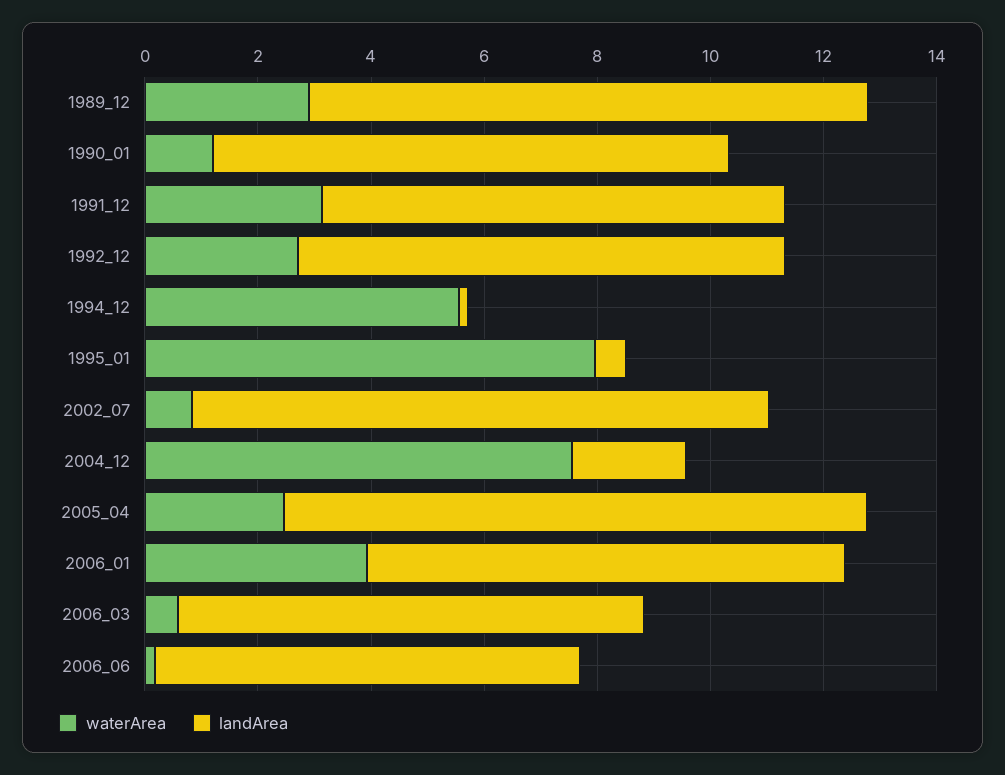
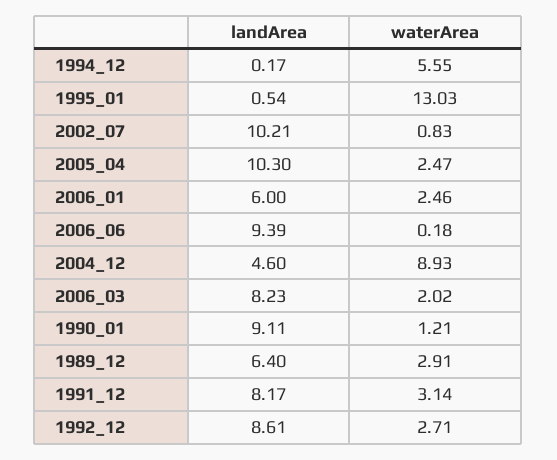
  {
    "waterArea": {
      "1989_12": 2.91,
      "1990_01": 1.21,
      "1991_12": 3.14,
      "1992_12": 2.71,
      "1994_12": 5.55,
-     "1995_01": 8,
+     "1995_01": 13.03,
      "2002_07": 0.83,
-     "2004_12": 7.5,
+     "2004_12": 8.93,
      "2005_04": 2.47,
-     "2006_01": 4,
+     "2006_01": 2.46,
-     "2006_03": 0.5,
+     "2006_03": 2.02,
      "2006_06": 0.18
    },
    "landArea": {
-     "1989_12": 10,
+     "1989_12": 6.4,
      "1990_01": 9.11,
      "1991_12": 8.17,
      "1992_12": 8.61,
      "1994_12": 0.17,
      "1995_01": 0.54,
      "2002_07": 10.21,
-     "2004_12": 2,
+     "2004_12": 4.6,
      "2005_04": 10.3,
-     "2006_01": 8.5,
+     "2006_01": 6,
      "2006_03": 8.23,
-     "2006_06": 7.5
+     "2006_06": 9.39
    }
  }

